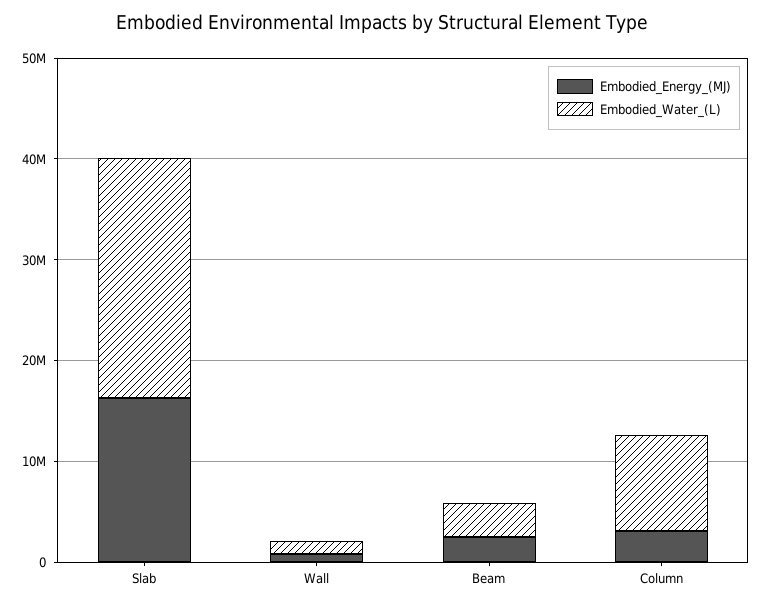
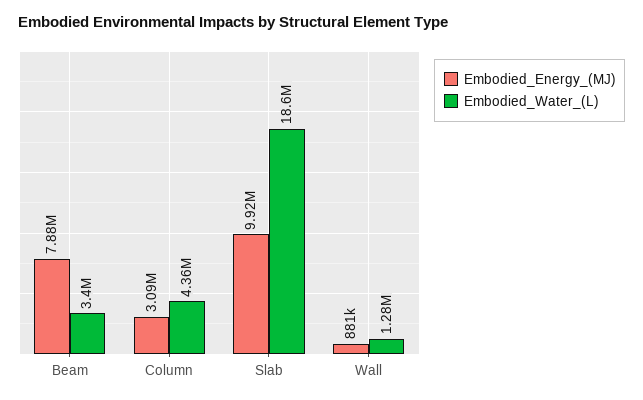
  {
    "Embodied_Energy_(MJ)": {
-     "Slab": 16000000,
+     "Slab": 9920000,
      "Wall": 881000,
-     "Beam": 2000000,
+     "Beam": 7880000,
      "Column": 3090000
    },
    "Embodied_Water_(L)": {
-     "Slab": 24000000,
+     "Slab": 18600000,
      "Wall": 1280000,
      "Beam": 3400000,
-     "Column": 10000000
+     "Column": 4360000
    }
  }

